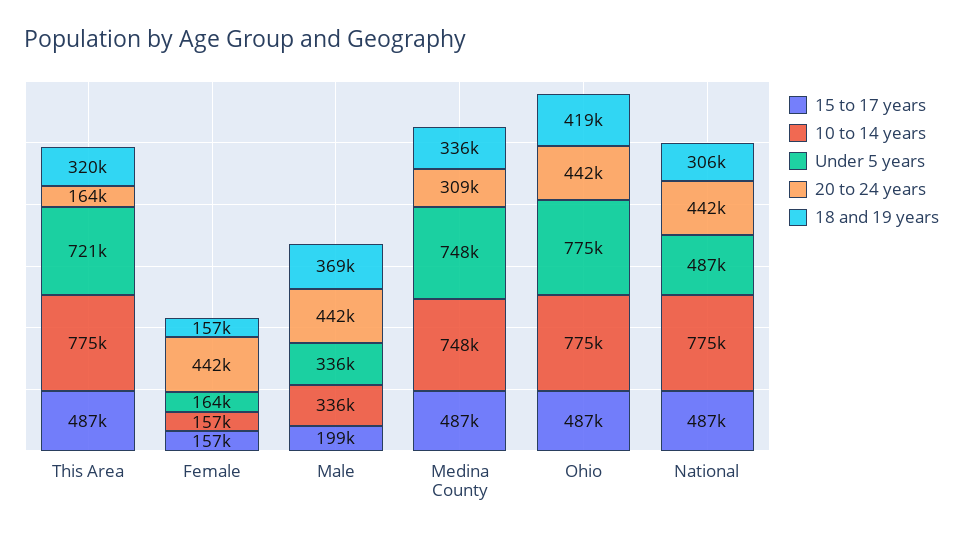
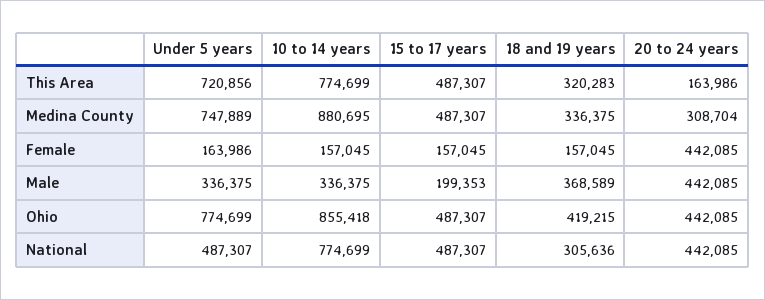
  {
    "15 to 17 years": {
      "This Area": 487307,
      "Female": 157045,
      "Male": 199353,
      "Medina County": 487307,
      "Ohio": 487307,
      "National": 487307
    },
    "10 to 14 years": {
      "This Area": 774699,
      "Female": 157045,
      "Male": 336375,
-     "Medina County": 748000,
+     "Medina County": 880695,
-     "Ohio": 775000,
+     "Ohio": 855418,
      "National": 774699
    },
    "Under 5 years": {
      "This Area": 720856,
      "Female": 163986,
      "Male": 336375,
      "Medina County": 747889,
      "Ohio": 774699,
      "National": 487307
    },
    "20 to 24 years": {
      "This Area": 163986,
      "Female": 442085,
      "Male": 442085,
      "Medina County": 308704,
      "Ohio": 442085,
      "National": 442085
    },
    "18 and 19 years": {
      "This Area": 320283,
      "Female": 157045,
      "Male": 368589,
      "Medina County": 336375,
      "Ohio": 419215,
      "National": 305636
    }
  }

